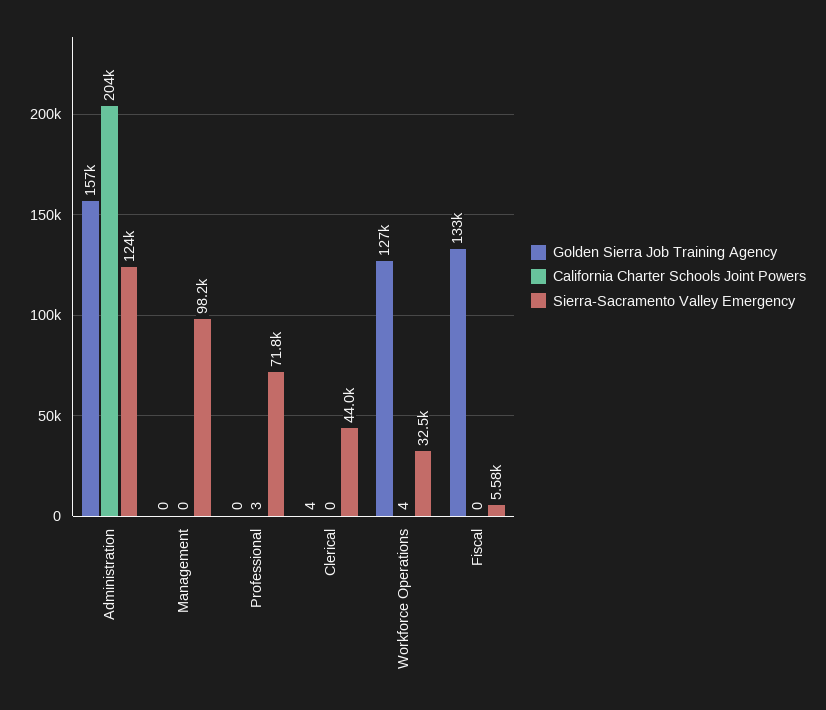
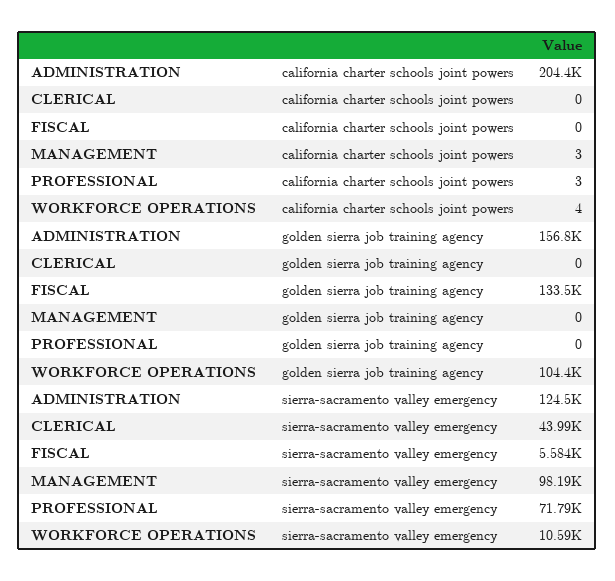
  {
    "Golden Sierra Job Training Agency": {
      "Administration": 156800,
      "Management": 0,
      "Professional": 0,
-     "Clerical": 4,
+     "Clerical": 0,
-     "Workforce Operations": 127000,
+     "Workforce Operations": 104400,
      "Fiscal": 133500
    },
    "California Charter Schools Joint Powers": {
      "Administration": 204400,
-     "Management": 0,
+     "Management": 3,
      "Professional": 3,
      "Clerical": 0,
      "Workforce Operations": 4,
      "Fiscal": 0
    },
    "Sierra-Sacramento Valley Emergency": {
      "Administration": 124500,
      "Management": 98190,
      "Professional": 71790,
      "Clerical": 43990,
-     "Workforce Operations": 32500,
+     "Workforce Operations": 10590,
      "Fiscal": 5584
    }
  }

